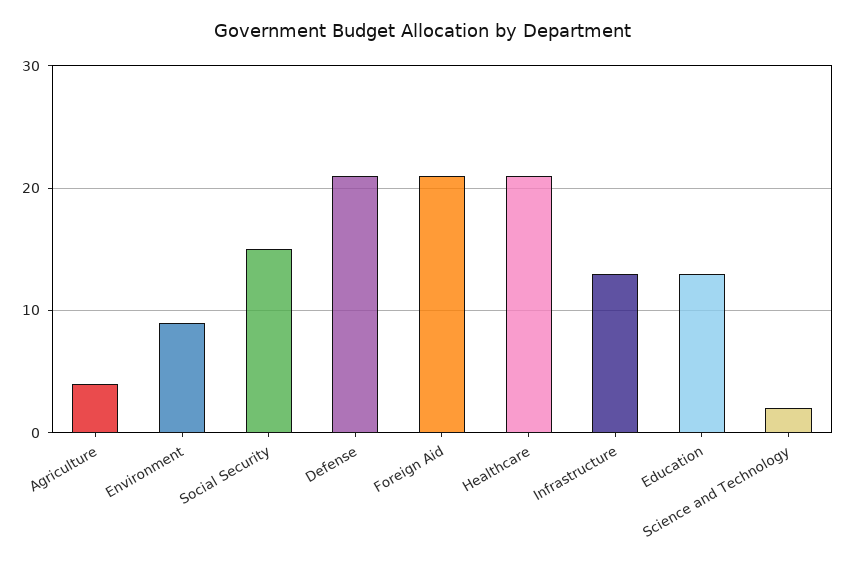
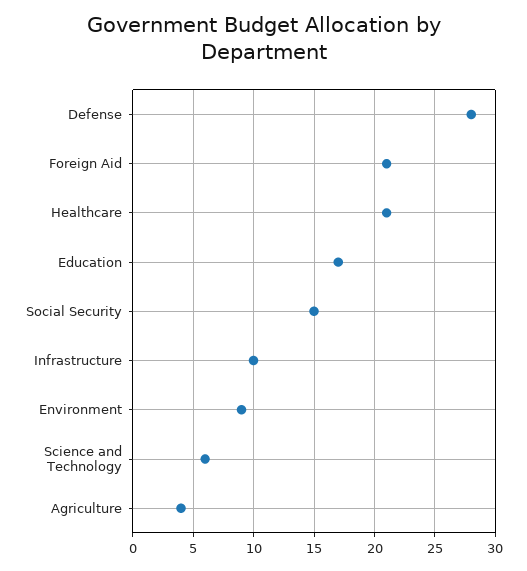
  {
    "Agriculture": 4,
    "Environment": 9,
    "Social Security": 15,
-   "Defense": 21,
+   "Defense": 28,
    "Foreign Aid": 21,
    "Healthcare": 21,
-   "Infrastructure": 13,
+   "Infrastructure": 10,
-   "Education": 13,
+   "Education": 17,
-   "Science and Technology": 2
+   "Science and Technology": 6
  }

